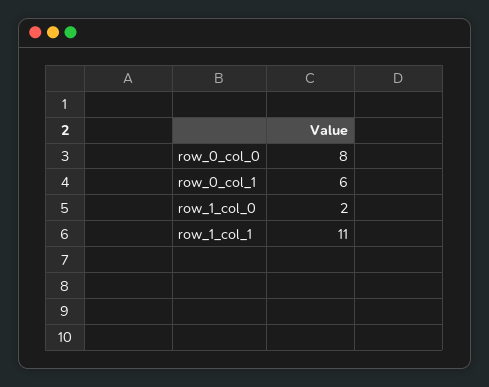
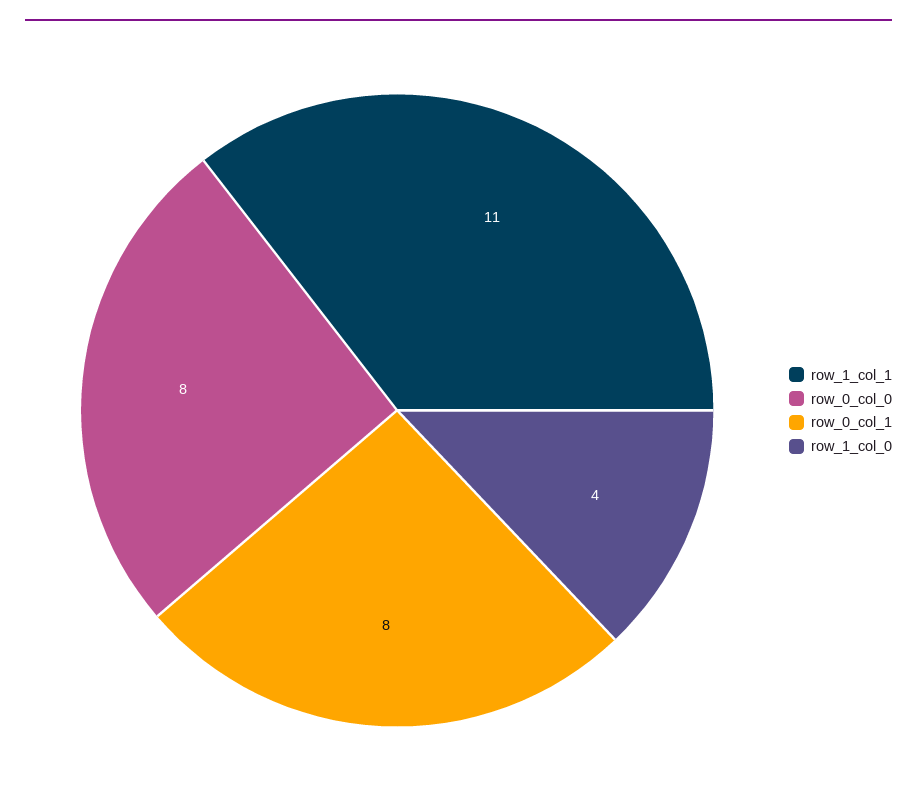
  {
    "row_0_col_0": 8,
-   "row_0_col_1": 6,
+   "row_0_col_1": 8,
-   "row_1_col_0": 2,
+   "row_1_col_0": 4,
    "row_1_col_1": 11
  }

